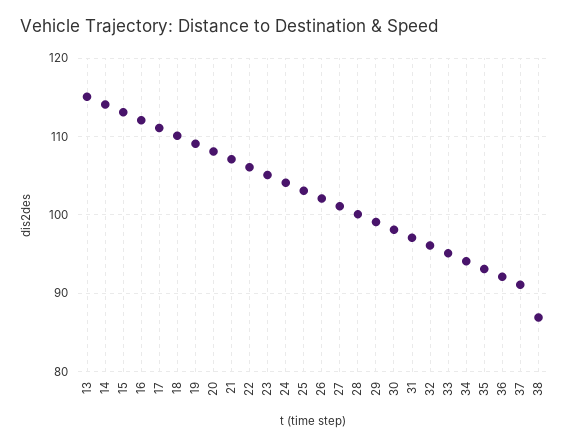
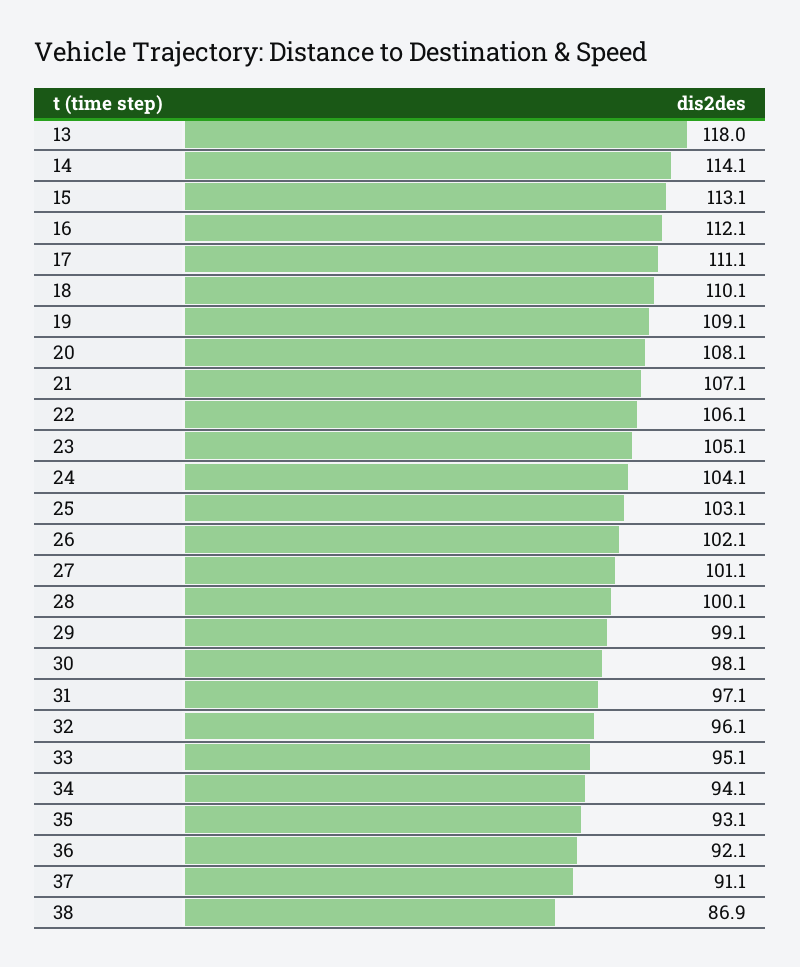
  {
-   "13": 115,
+   "13": 118,
    "14": 114.1,
    "15": 113.1,
    "16": 112.1,
    "17": 111.1,
    "18": 110.1,
    "19": 109.1,
    "20": 108.1,
    "21": 107.1,
    "22": 106.1,
    "23": 105.1,
    "24": 104.1,
    "25": 103.1,
    "26": 102.1,
    "27": 101.1,
    "28": 100.1,
    "29": 99.1,
    "30": 98.1,
    "31": 97.1,
    "32": 96.1,
    "33": 95.1,
    "34": 94.1,
    "35": 93.1,
    "36": 92.1,
    "37": 91.1,
    "38": 86.9
  }

